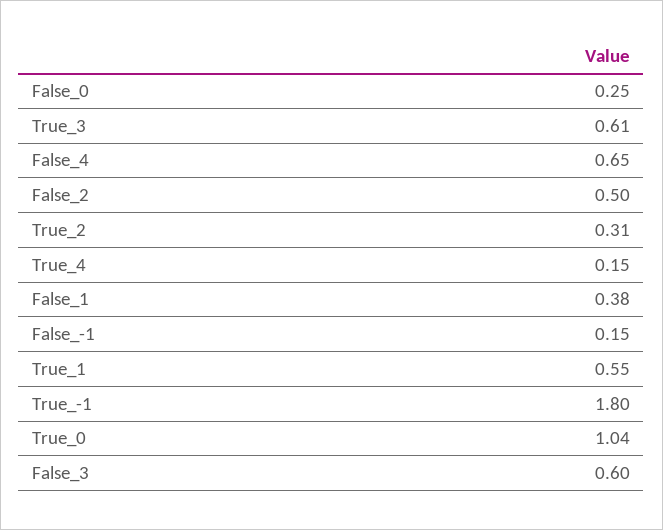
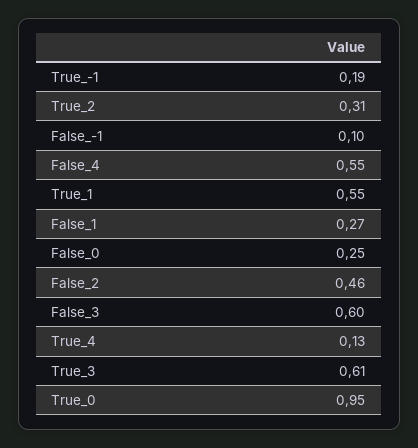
  {
    "False_0": 0.25,
    "True_3": 0.61,
-   "False_4": 0.65,
+   "False_4": 0.55,
-   "False_2": 0.5,
+   "False_2": 0.46,
    "True_2": 0.31,
-   "True_4": 0.15,
+   "True_4": 0.13,
-   "False_1": 0.38,
+   "False_1": 0.27,
-   "False_-1": 0.15,
+   "False_-1": 0.1,
    "True_1": 0.55,
-   "True_-1": 1.8,
+   "True_-1": 0.19,
-   "True_0": 1.04,
+   "True_0": 0.95,
    "False_3": 0.6
  }

